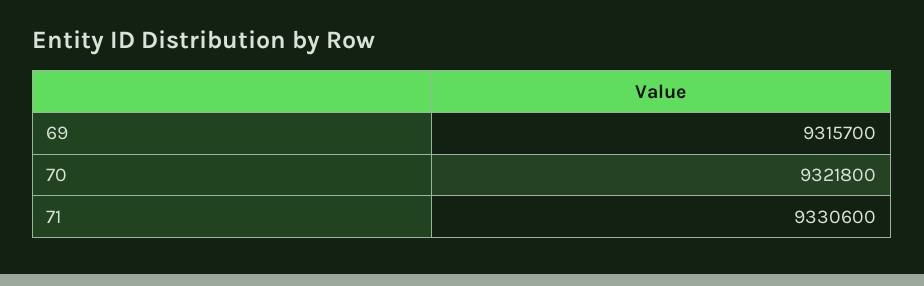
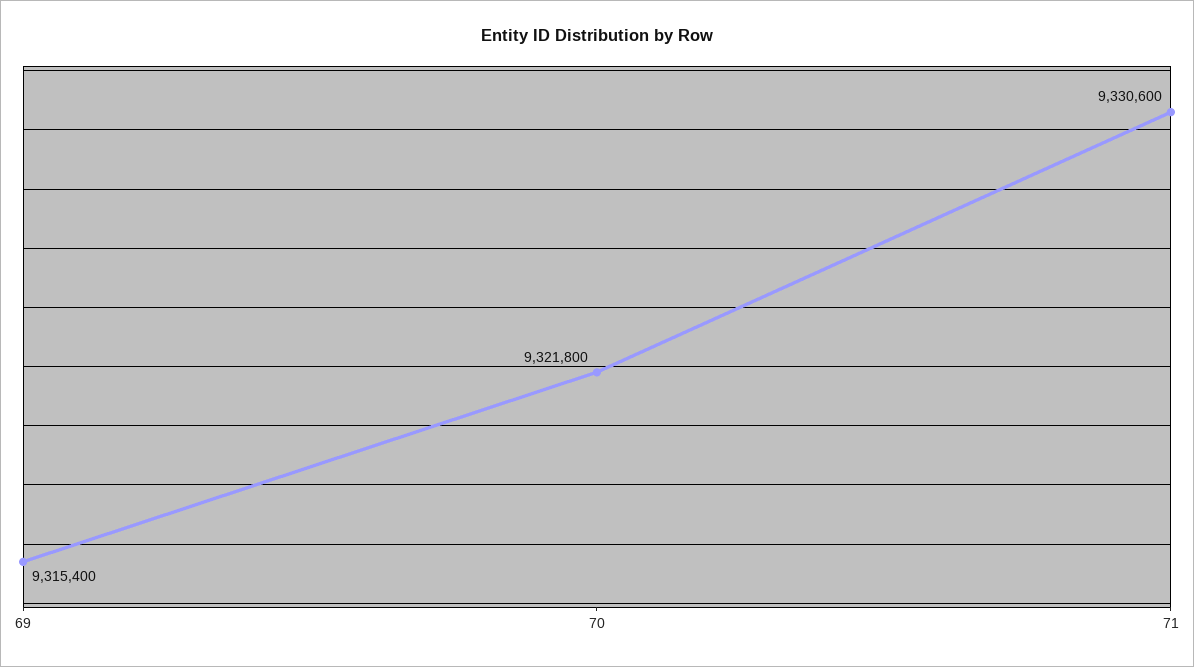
  {
-   "69": 9315700,
+   "69": 9315400,
    "70": 9321800,
    "71": 9330600
  }

